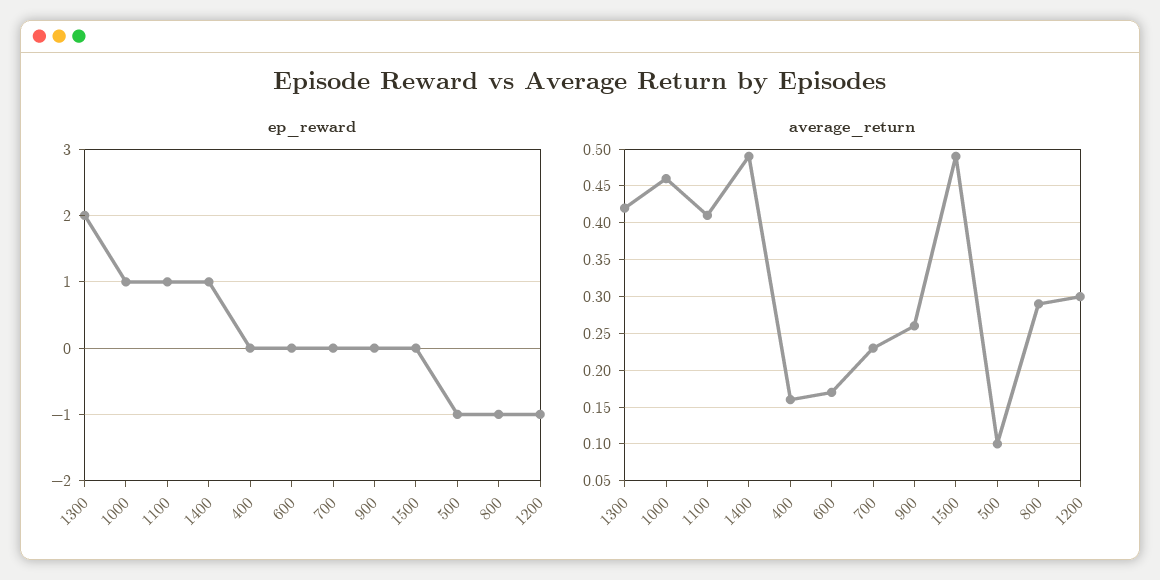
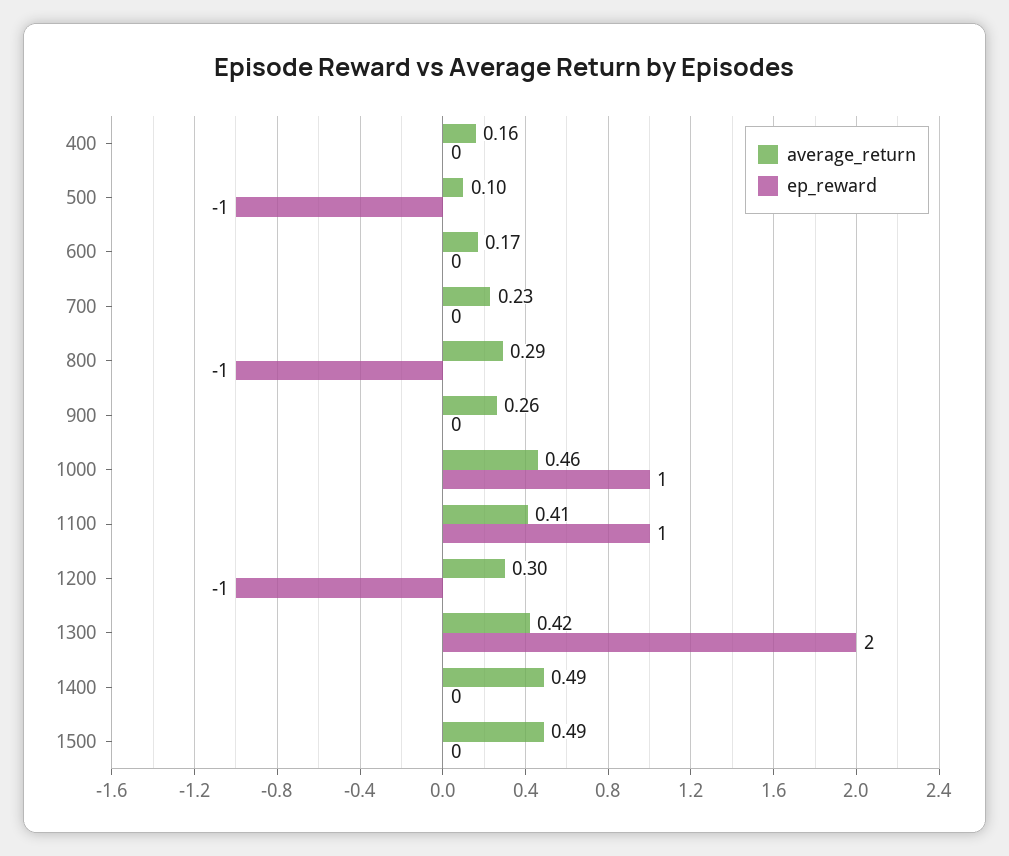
  {
    "ep_reward": {
      "1300": 2,
      "1000": 1,
      "1100": 1,
-     "1400": 1,
+     "1400": 0,
      "400": 0,
      "600": 0,
      "700": 0,
      "900": 0,
      "1500": 0,
      "500": -1,
      "800": -1,
      "1200": -1
    },
    "average_return": {
      "1300": 0.42,
      "1000": 0.46,
      "1100": 0.41,
      "1400": 0.49,
      "400": 0.16,
      "600": 0.17,
      "700": 0.23,
      "900": 0.26,
      "1500": 0.49,
      "500": 0.1,
      "800": 0.29,
      "1200": 0.3
    }
  }

